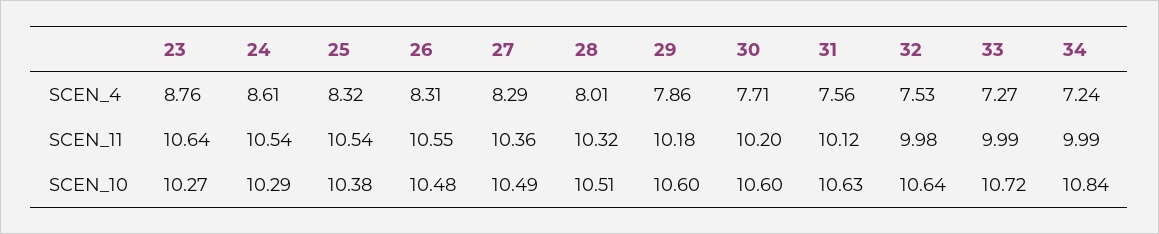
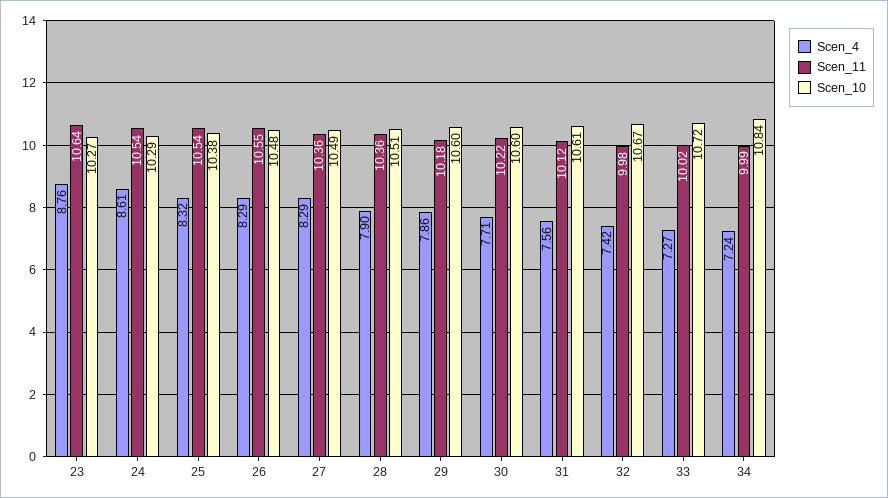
  {
    "SCEN_4": {
      "23": 8.76,
      "24": 8.61,
      "25": 8.32,
-     "26": 8.31,
+     "26": 8.29,
      "27": 8.29,
-     "28": 8.01,
+     "28": 7.9,
      "29": 7.86,
      "30": 7.71,
      "31": 7.56,
-     "32": 7.53,
+     "32": 7.42,
      "33": 7.27,
      "34": 7.24
    },
    "SCEN_11": {
      "23": 10.64,
      "24": 10.54,
      "25": 10.54,
      "26": 10.55,
      "27": 10.36,
-     "28": 10.32,
+     "28": 10.36,
      "29": 10.18,
-     "30": 10.2,
+     "30": 10.22,
      "31": 10.12,
      "32": 9.98,
-     "33": 9.99,
+     "33": 10.02,
      "34": 9.99
    },
    "SCEN_10": {
      "23": 10.27,
      "24": 10.29,
      "25": 10.38,
      "26": 10.48,
      "27": 10.49,
      "28": 10.51,
      "29": 10.6,
      "30": 10.6,
-     "31": 10.63,
+     "31": 10.61,
-     "32": 10.64,
+     "32": 10.67,
      "33": 10.72,
      "34": 10.84
    }
  }

